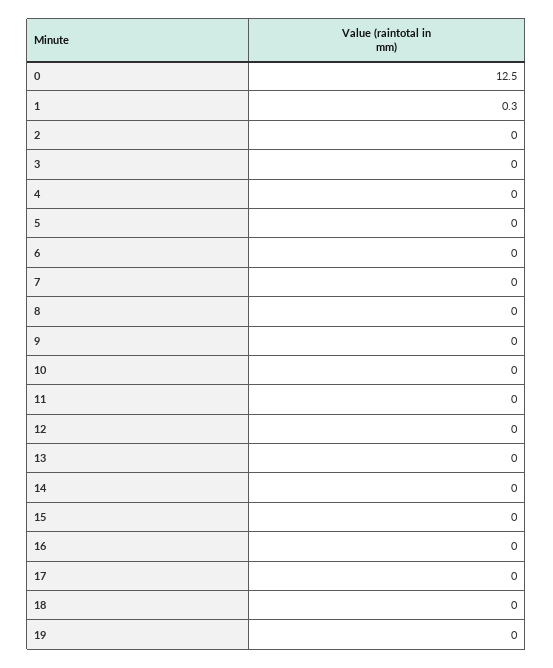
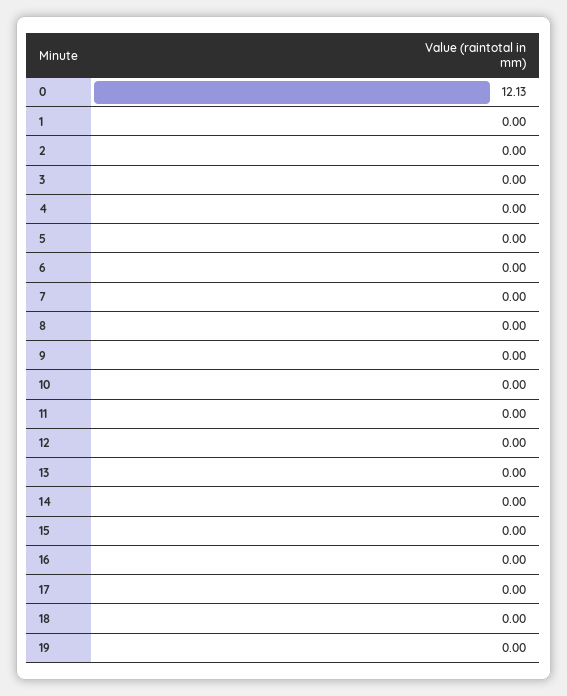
  {
-   "0": 12.5,
+   "0": 12.13,
-   "1": 0.3,
+   "1": 0,
    "2": 0,
    "3": 0,
    "4": 0,
    "5": 0,
    "6": 0,
    "7": 0,
    "8": 0,
    "9": 0,
    "10": 0,
    "11": 0,
    "12": 0,
    "13": 0,
    "14": 0,
    "15": 0,
    "16": 0,
    "17": 0,
    "18": 0,
    "19": 0
  }

